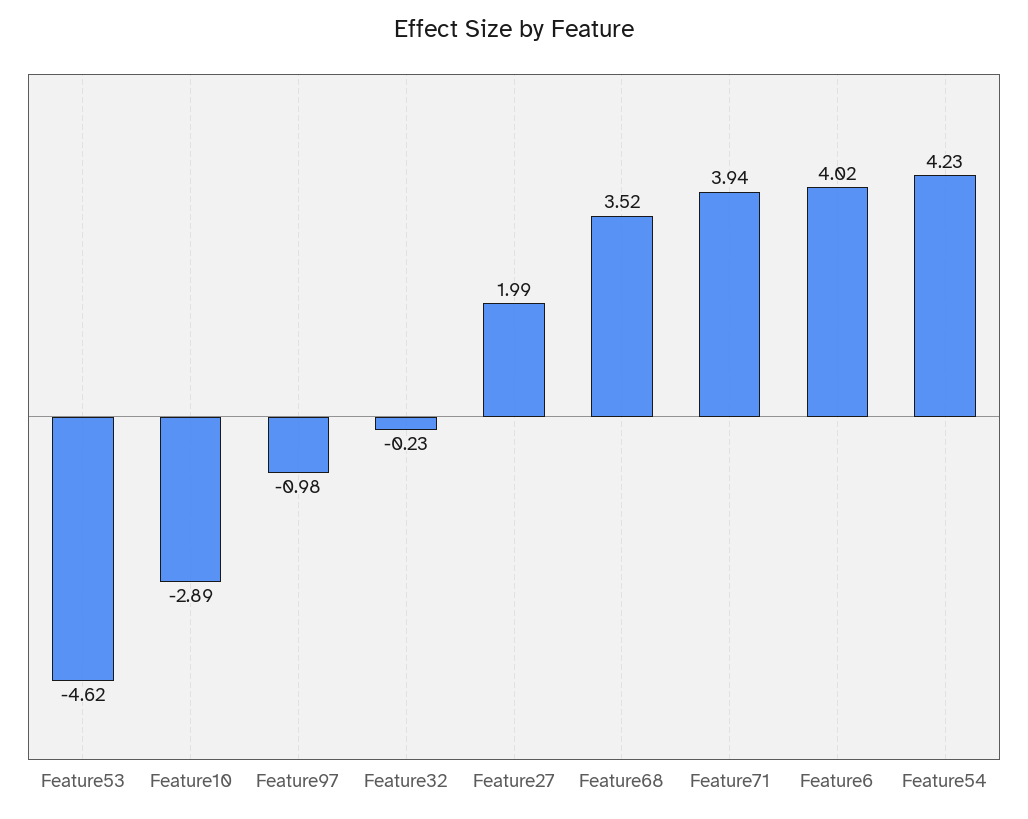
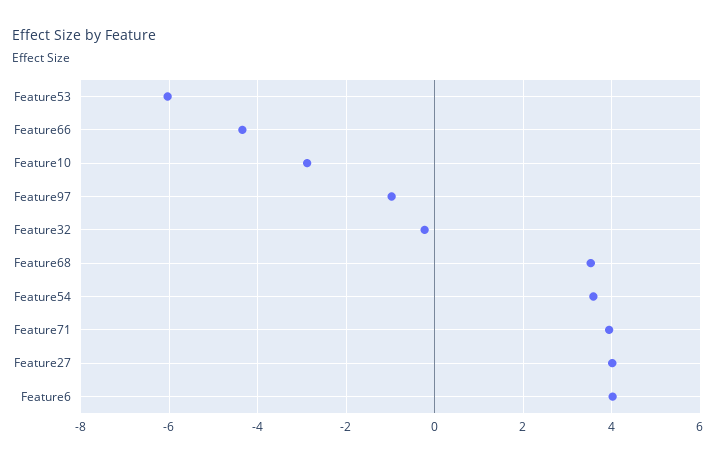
  {
-   "Feature53": -4.62,
+   "Feature53": -6,
    "Feature10": -2.89,
    "Feature97": -0.98,
    "Feature32": -0.23,
-   "Feature27": 1.99,
+   "Feature27": 4,
    "Feature68": 3.52,
    "Feature71": 3.94,
    "Feature6": 4.02,
-   "Feature54": 4.23
+   "Feature54": 3.6,
+   "Feature66": -4.4
  }

